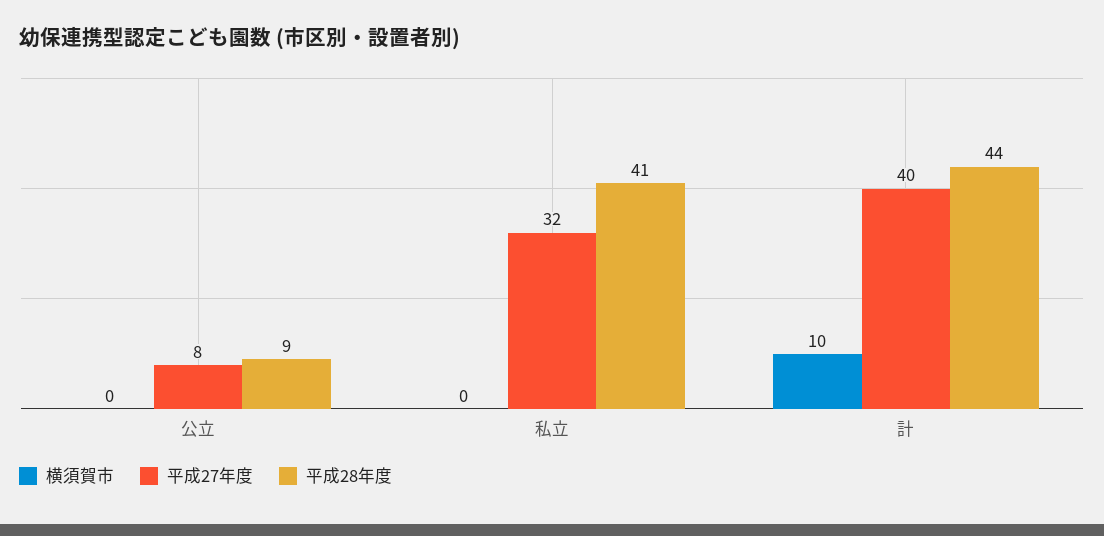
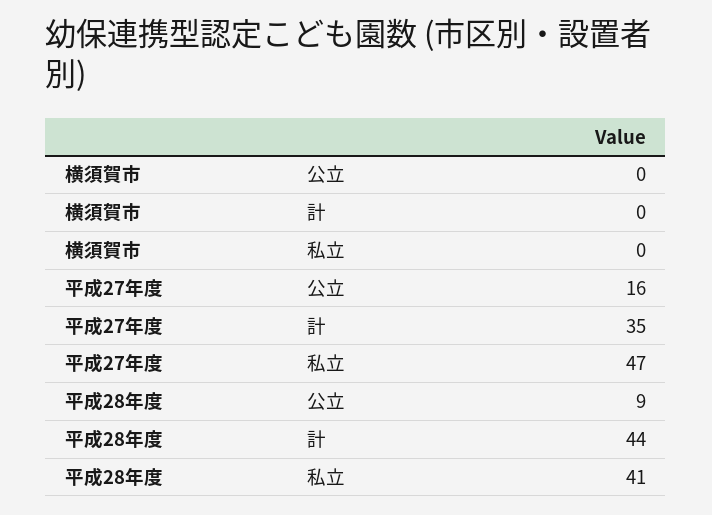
  {
    "横須賀市": {
      "公立": 0,
      "私立": 0,
-     "計": 10
+     "計": 0
    },
    "平成27年度": {
-     "公立": 8,
+     "公立": 16,
-     "私立": 32,
+     "私立": 47,
-     "計": 40
+     "計": 35
    },
    "平成28年度": {
      "公立": 9,
      "私立": 41,
      "計": 44
    }
  }

